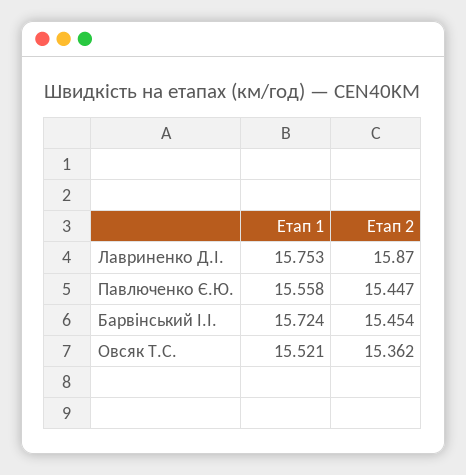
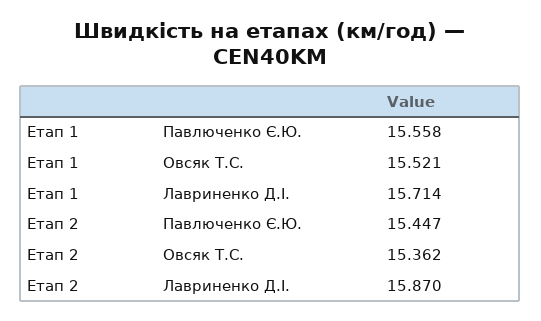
  {
    "Етап 1": {
-     "Лавриненко Д.І.": 15.753,
+     "Лавриненко Д.І.": 15.714,
      "Павлюченко Є.Ю.": 15.558,
-     "Барвінський І.І.": 15.724,
      "Овсяк Т.С.": 15.521
    },
    "Етап 2": {
      "Лавриненко Д.І.": 15.87,
      "Павлюченко Є.Ю.": 15.447,
-     "Барвінський І.І.": 15.454,
      "Овсяк Т.С.": 15.362
    }
  }

